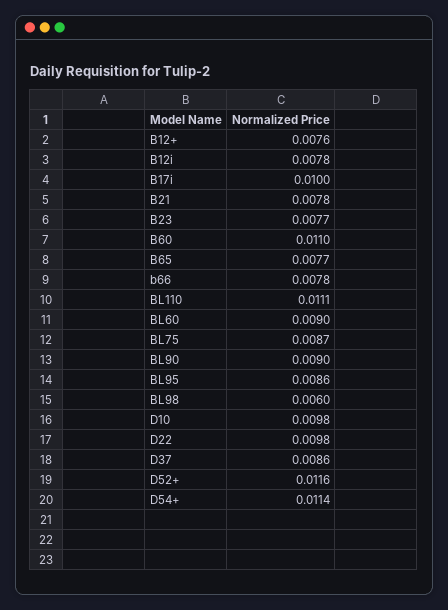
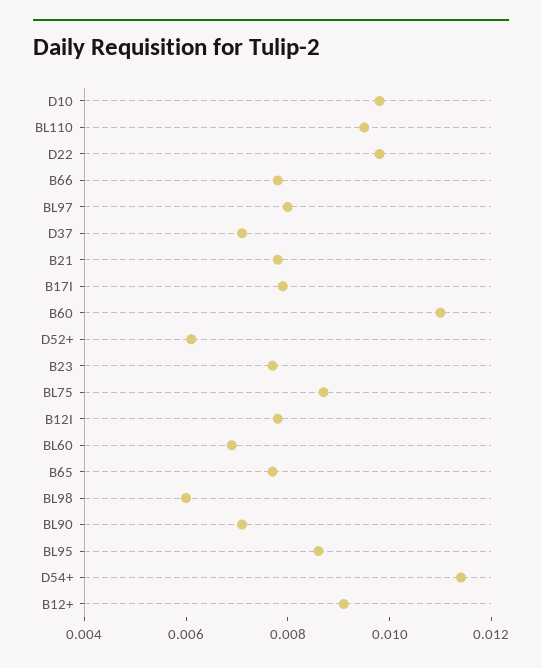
  {
-   "B12+": 0.0076,
+   "B12+": 0.009,
    "B12i": 0.0078,
-   "B17i": 0.01,
+   "B17i": 0.008,
    "B21": 0.0078,
    "B23": 0.0077,
    "B60": 0.011,
    "B65": 0.0077,
    "b66": 0.0078,
-   "BL110": 0.0111,
+   "BL110": 0.0095,
-   "BL60": 0.009,
+   "BL60": 0.007,
    "BL75": 0.0087,
-   "BL90": 0.009,
+   "BL90": 0.007,
    "BL95": 0.0086,
    "BL98": 0.006,
    "D10": 0.0098,
    "D22": 0.0098,
-   "D37": 0.0086,
+   "D37": 0.007,
-   "D52+": 0.0116,
+   "D52+": 0.006,
-   "D54+": 0.0114
+   "D54+": 0.0114,
+   "BL97": 0.008
  }

